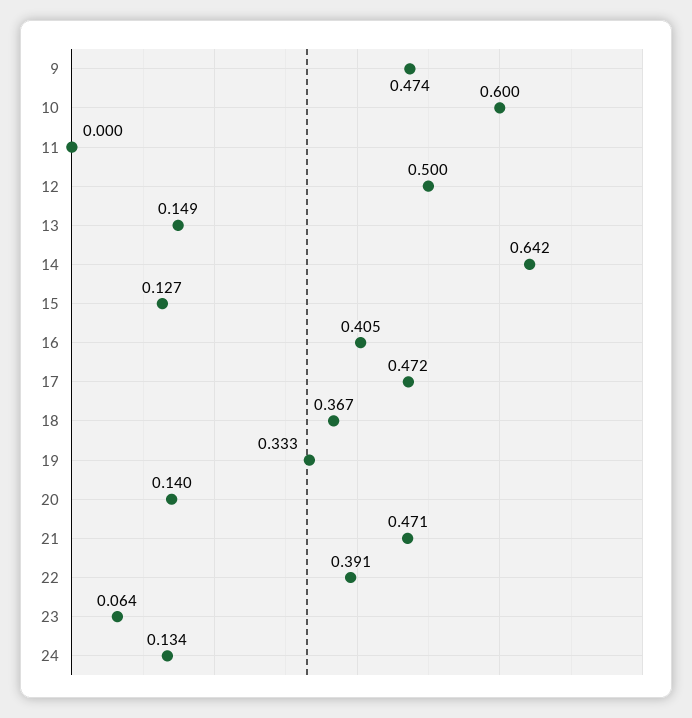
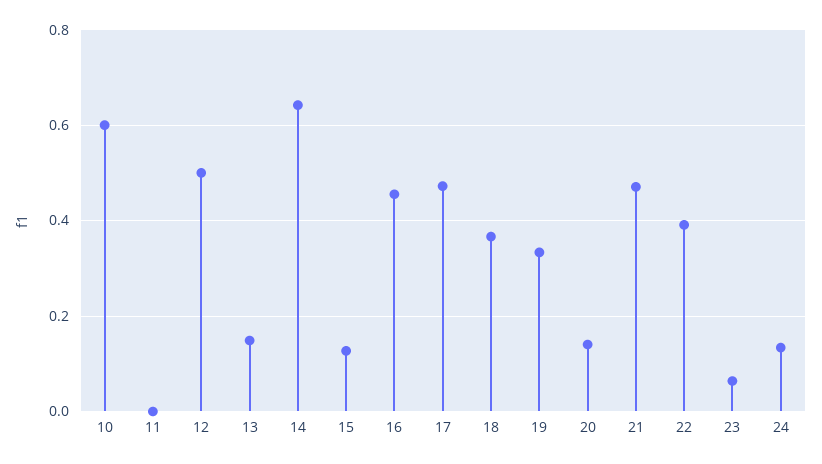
  {
-   "9": 0.474,
    "10": 0.6,
    "11": 0,
    "12": 0.5,
    "13": 0.149,
    "14": 0.642,
    "15": 0.127,
-   "16": 0.405,
+   "16": 0.46,
    "17": 0.472,
    "18": 0.367,
    "19": 0.333,
    "20": 0.14,
    "21": 0.471,
    "22": 0.391,
    "23": 0.064,
    "24": 0.134
  }

